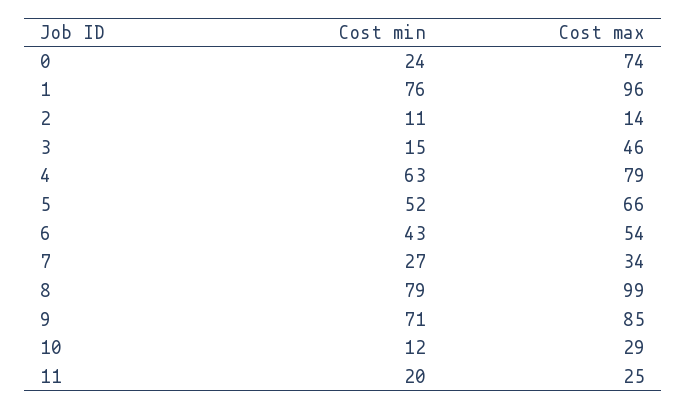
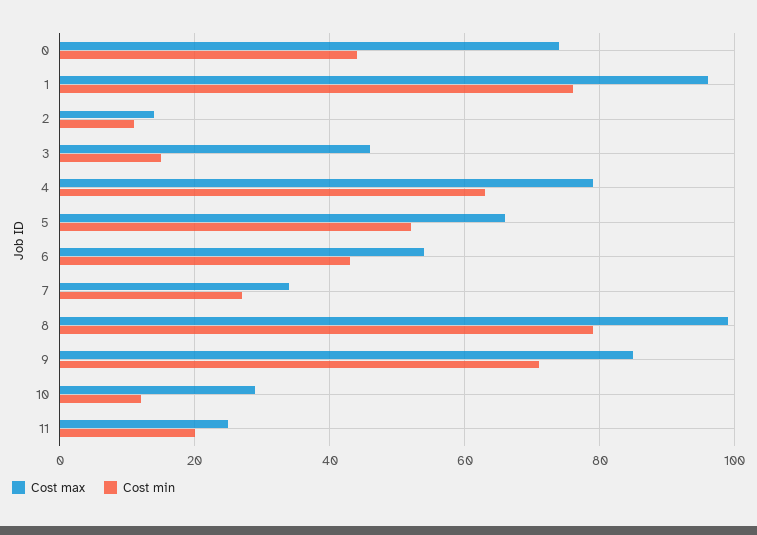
  {
    "Cost min": {
-     "0": 24,
+     "0": 45,
      "1": 76,
      "2": 11,
      "3": 15,
      "4": 63,
      "5": 52,
      "6": 43,
      "7": 27,
      "8": 79,
      "9": 71,
      "10": 12,
      "11": 20
    },
    "Cost max": {
      "0": 74,
      "1": 96,
      "2": 14,
      "3": 46,
      "4": 79,
      "5": 66,
      "6": 54,
      "7": 34,
      "8": 99,
      "9": 85,
      "10": 29,
      "11": 25
    }
  }

